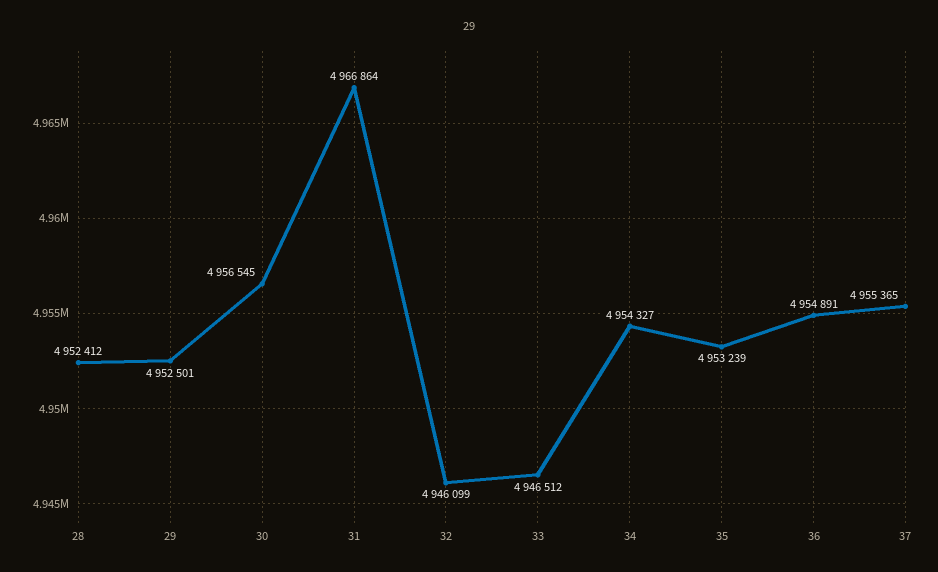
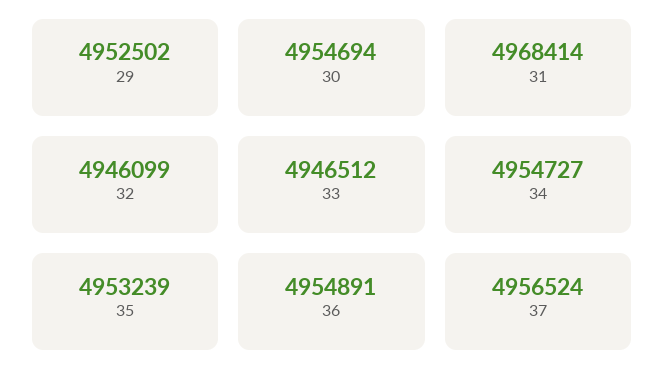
  {
-   "28": 4952412,
-   "29": 4952501,
+   "29": 4952502,
-   "30": 4956545,
+   "30": 4954694,
-   "31": 4966864,
+   "31": 4968414,
    "32": 4946099,
    "33": 4946512,
-   "34": 4954327,
+   "34": 4954727,
    "35": 4953239,
    "36": 4954891,
-   "37": 4955365
+   "37": 4956524
  }

